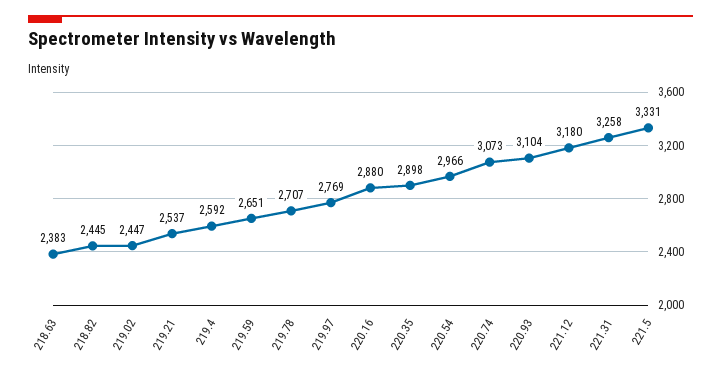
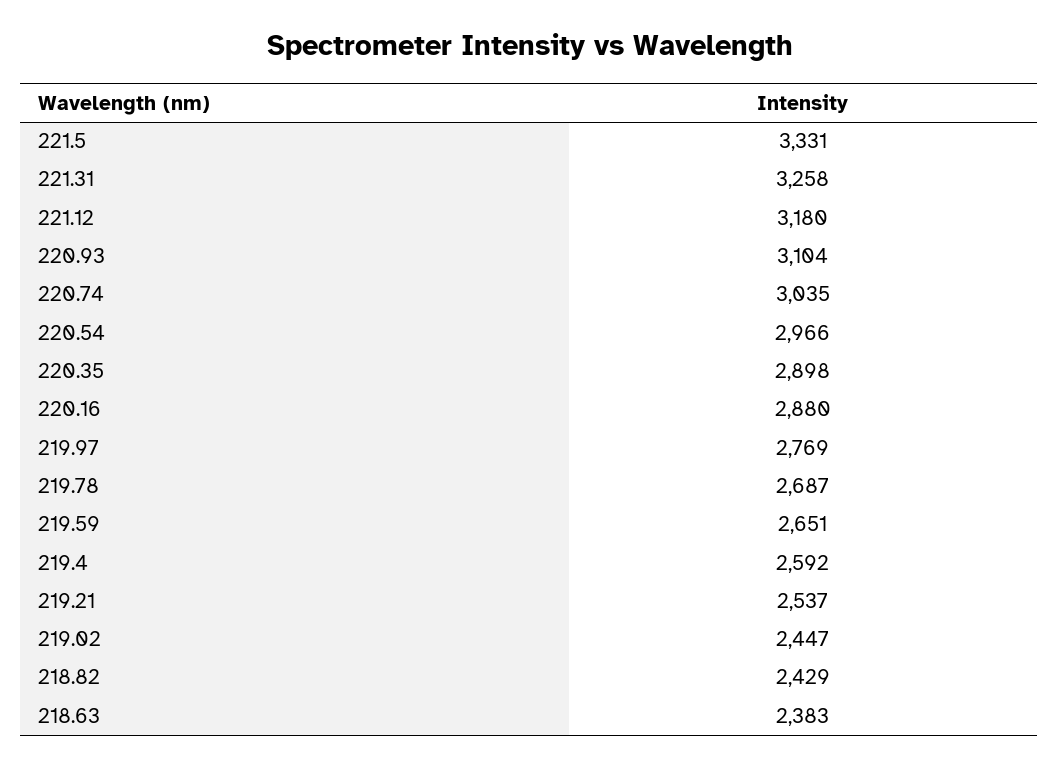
  {
    "218.63": 2383,
-   "218.82": 2445,
+   "218.82": 2429,
    "219.02": 2447,
    "219.21": 2537,
    "219.4": 2592,
    "219.59": 2651,
-   "219.78": 2707,
+   "219.78": 2687,
    "219.97": 2769,
    "220.16": 2880,
    "220.35": 2898,
    "220.54": 2966,
-   "220.74": 3073,
+   "220.74": 3035,
    "220.93": 3104,
    "221.12": 3180,
    "221.31": 3258,
    "221.5": 3331
  }

